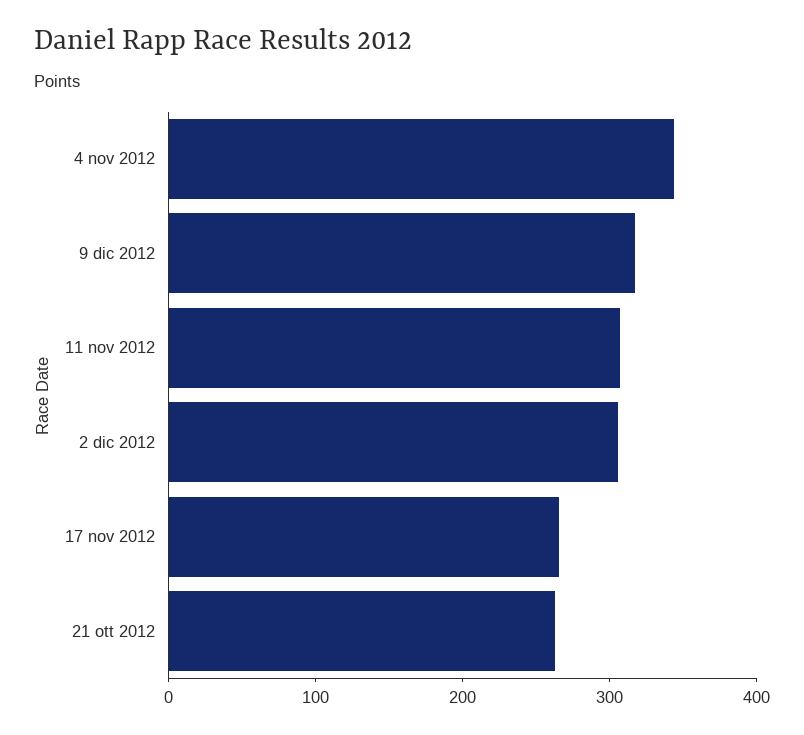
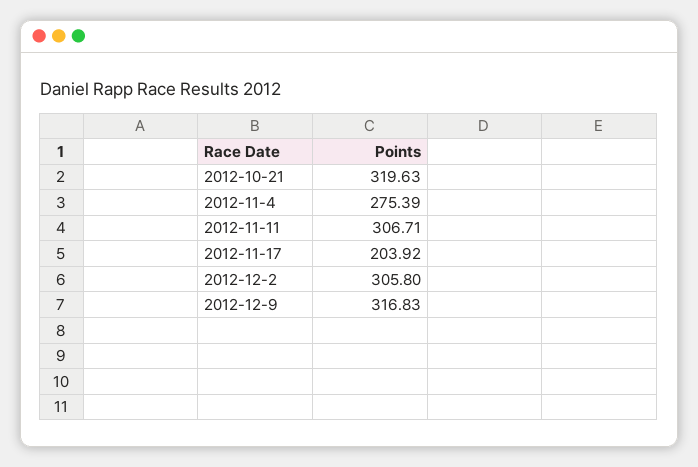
  {
-   "4 nov 2012": 340,
+   "4 nov 2012": 275.39,
    "9 dic 2012": 316.83,
    "11 nov 2012": 306.71,
    "2 dic 2012": 305.8,
-   "17 nov 2012": 260,
+   "17 nov 2012": 203.92,
-   "21 ott 2012": 260
+   "21 ott 2012": 319.63
  }

